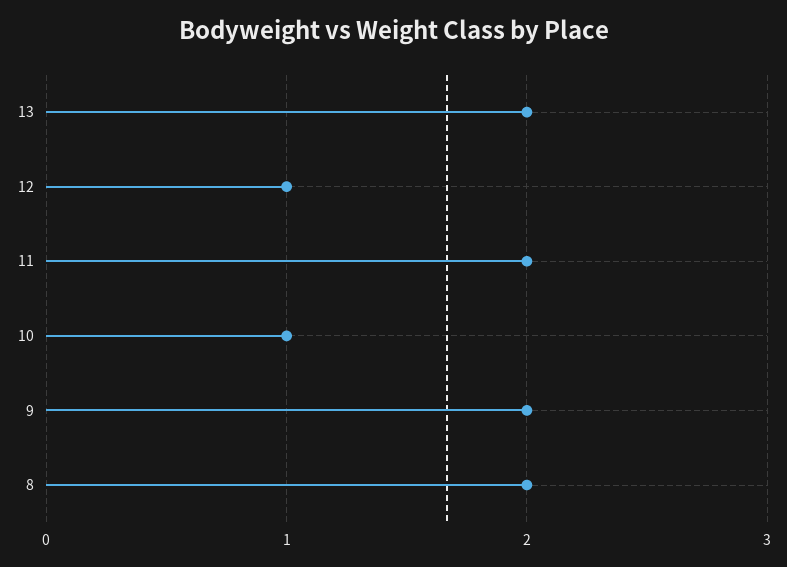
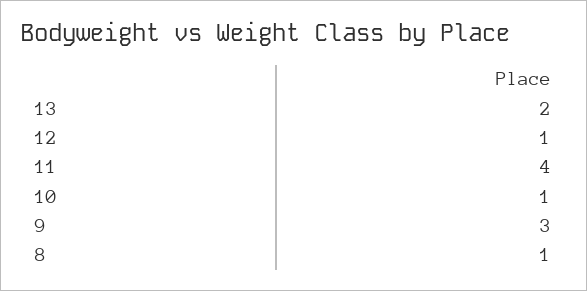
  {
    "13": 2,
    "12": 1,
-   "11": 2,
+   "11": 4,
    "10": 1,
-   "9": 2,
+   "9": 3,
-   "8": 2
+   "8": 1
  }

